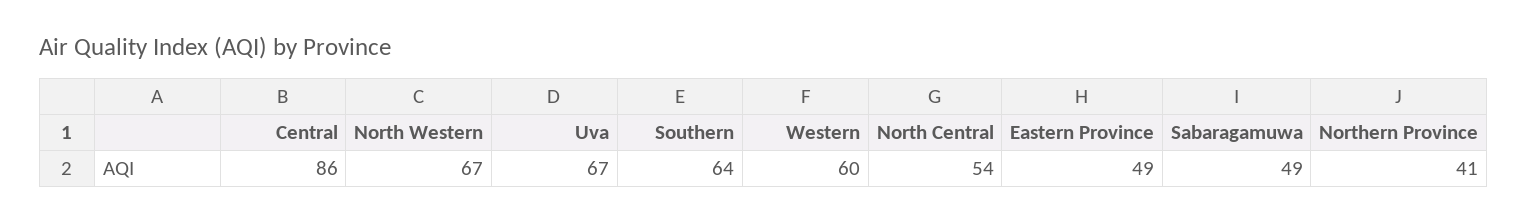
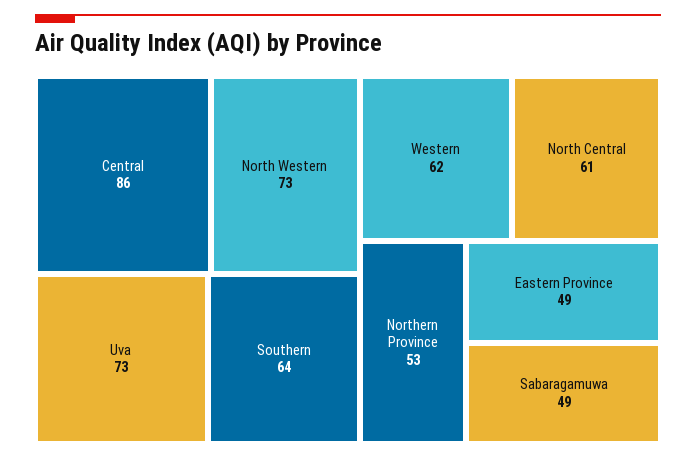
  {
    "Central": 86,
-   "North Western": 67,
+   "North Western": 73,
-   "Uva": 67,
+   "Uva": 73,
    "Southern": 64,
-   "Western": 60,
+   "Western": 62,
-   "North Central": 54,
+   "North Central": 61,
    "Eastern Province": 49,
    "Sabaragamuwa": 49,
-   "Northern Province": 41
+   "Northern Province": 53
  }

